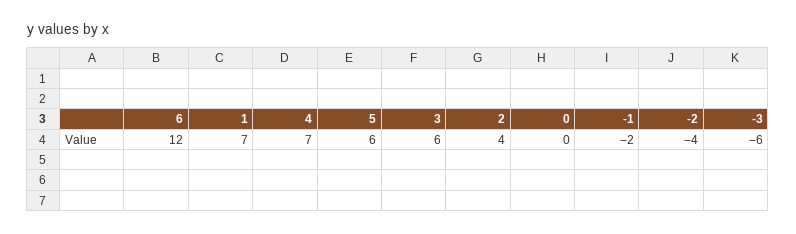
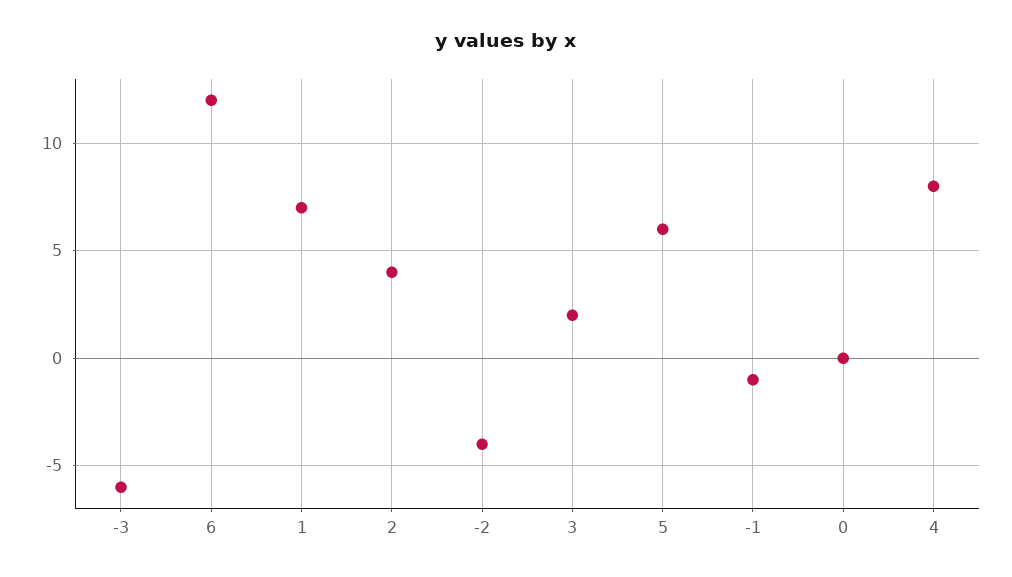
  {
    "6": 12,
    "1": 7,
-   "4": 7,
+   "4": 8,
    "5": 6,
-   "3": 6,
+   "3": 2,
    "2": 4,
    "0": 0,
-   "-1": -2,
+   "-1": -1,
    "-2": -4,
    "-3": -6
  }

